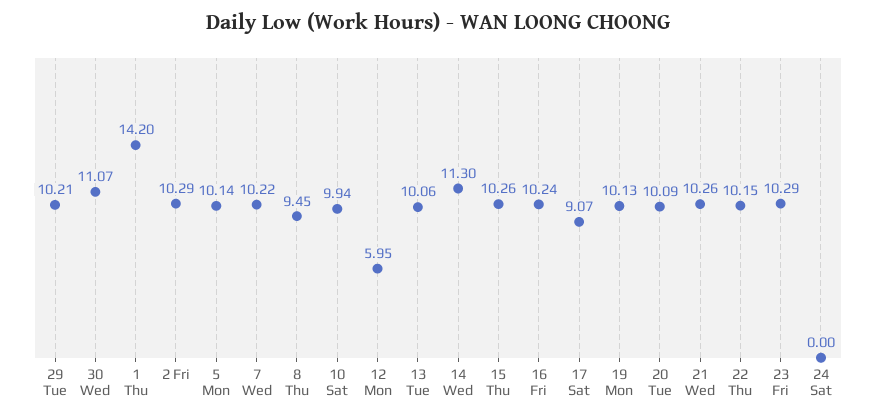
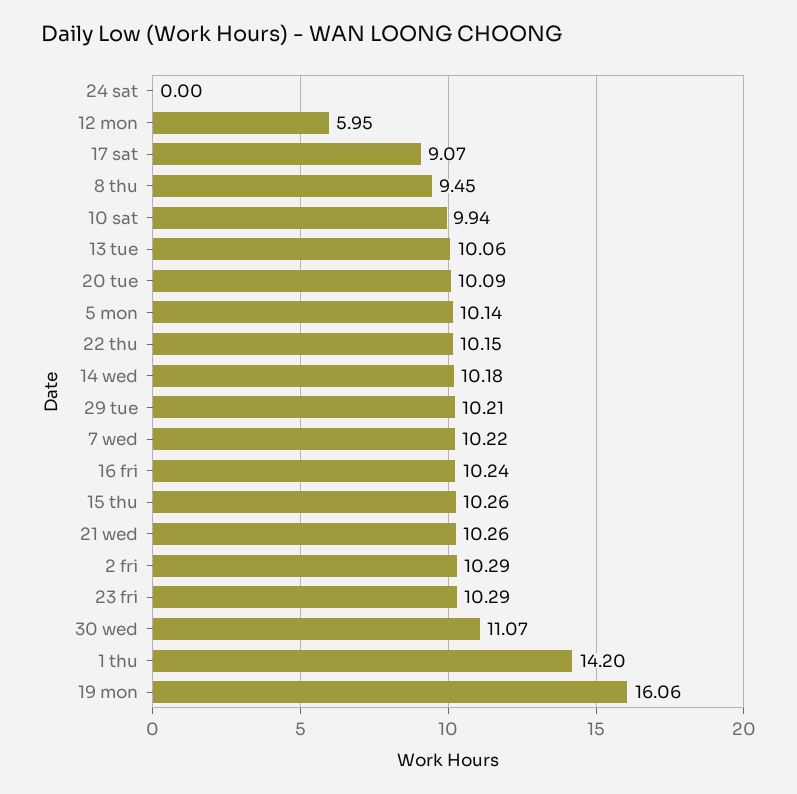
  {
    "29 Tue": 10.21,
    "30 Wed": 11.07,
    "1 Thu": 14.2,
    "2 Fri": 10.29,
    "5 Mon": 10.14,
    "7 Wed": 10.22,
    "8 Thu": 9.45,
    "10 Sat": 9.94,
    "12 Mon": 5.95,
    "13 Tue": 10.06,
-   "14 Wed": 11.3,
+   "14 Wed": 10.18,
    "15 Thu": 10.26,
    "16 Fri": 10.24,
    "17 Sat": 9.07,
-   "19 Mon": 10.13,
+   "19 Mon": 16.06,
    "20 Tue": 10.09,
    "21 Wed": 10.26,
    "22 Thu": 10.15,
    "23 Fri": 10.29,
    "24 Sat": 0
  }

